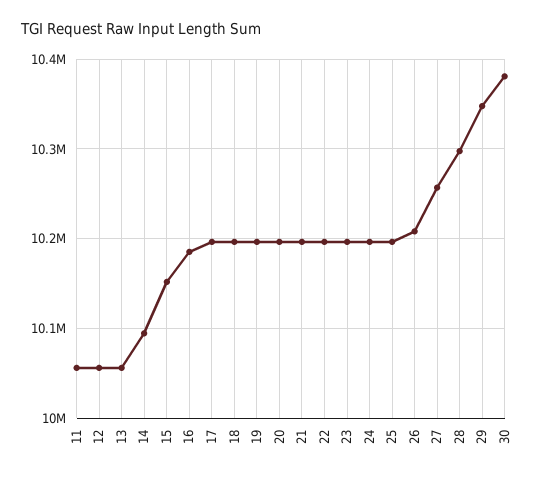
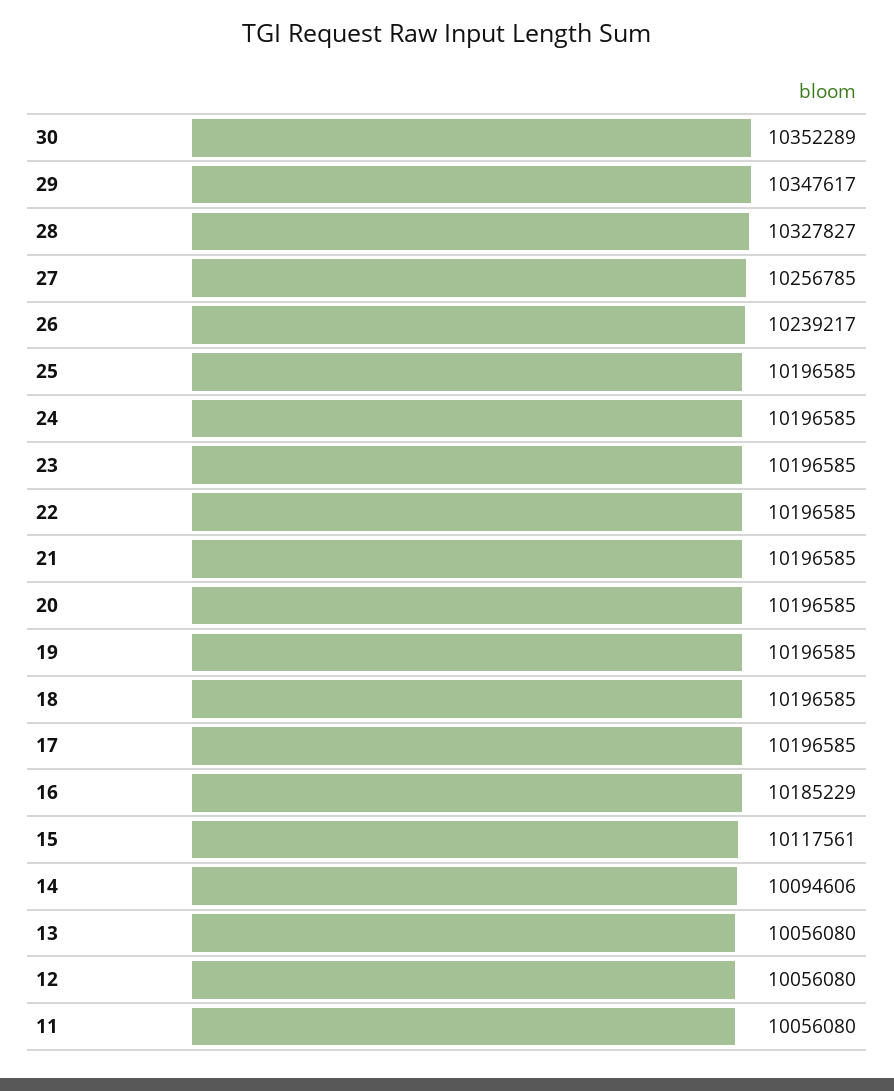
  {
    "11": 10056080,
    "12": 10056080,
    "13": 10056080,
    "14": 10094606,
-   "15": 10150000,
+   "15": 10117561,
    "16": 10185229,
    "17": 10196585,
    "18": 10196585,
    "19": 10196585,
    "20": 10196585,
    "21": 10196585,
    "22": 10196585,
    "23": 10196585,
    "24": 10196585,
    "25": 10196585,
-   "26": 10210000,
+   "26": 10239217,
    "27": 10256785,
-   "28": 10300000,
+   "28": 10327827,
    "29": 10347617,
-   "30": 10380000
+   "30": 10352289
  }

